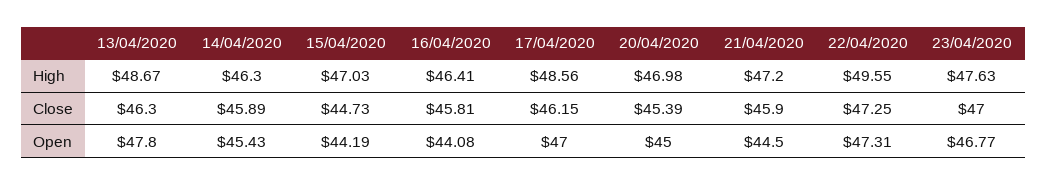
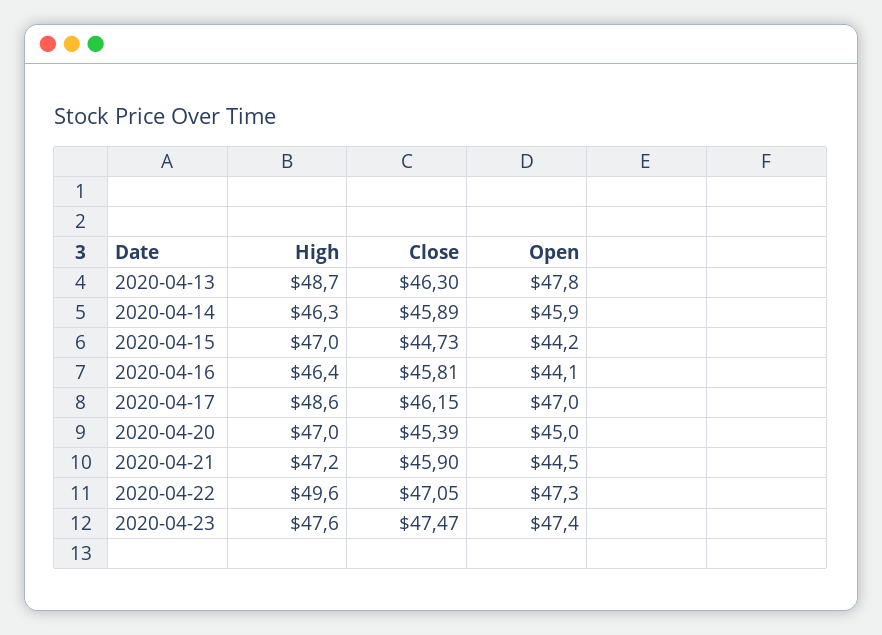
  {
    "13/04/2020": {
      "High": 48.67,
      "Close": 46.3,
      "Open": 47.8
    },
    "14/04/2020": {
      "High": 46.3,
      "Close": 45.89,
-     "Open": 45.43
+     "Open": 45.9
    },
    "15/04/2020": {
      "High": 47.03,
      "Close": 44.73,
      "Open": 44.19
    },
    "16/04/2020": {
      "High": 46.41,
      "Close": 45.81,
      "Open": 44.08
    },
    "17/04/2020": {
      "High": 48.56,
      "Close": 46.15,
      "Open": 47
    },
    "20/04/2020": {
      "High": 46.98,
      "Close": 45.39,
      "Open": 45
    },
    "21/04/2020": {
      "High": 47.2,
      "Close": 45.9,
      "Open": 44.5
    },
    "22/04/2020": {
      "High": 49.55,
-     "Close": 47.25,
+     "Close": 47.05,
      "Open": 47.31
    },
    "23/04/2020": {
      "High": 47.63,
-     "Close": 47,
+     "Close": 47.47,
-     "Open": 46.77
+     "Open": 47.4
    }
  }

